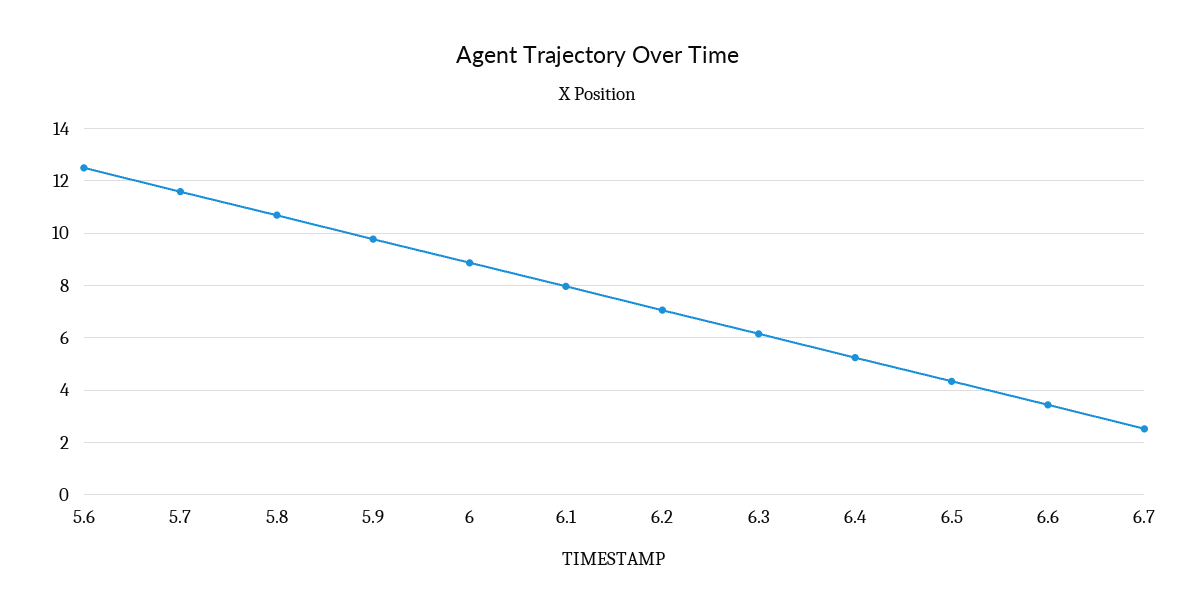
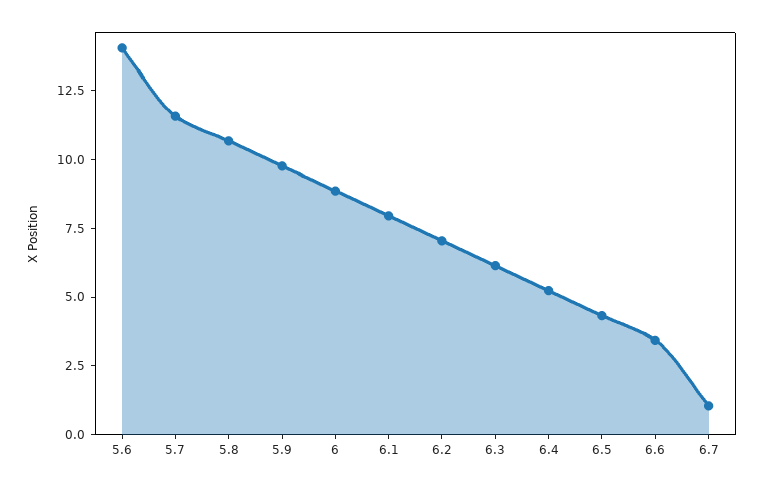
  {
-   "5.6": 12.5,
+   "5.6": 14,
    "5.7": 11.5,
    "5.8": 10.75,
    "5.9": 9.75,
    "6": 8.75,
    "6.1": 8,
    "6.2": 7,
    "6.3": 6.25,
    "6.4": 5.25,
    "6.5": 4.25,
    "6.6": 3.5,
-   "6.7": 2.5
+   "6.7": 1
  }

